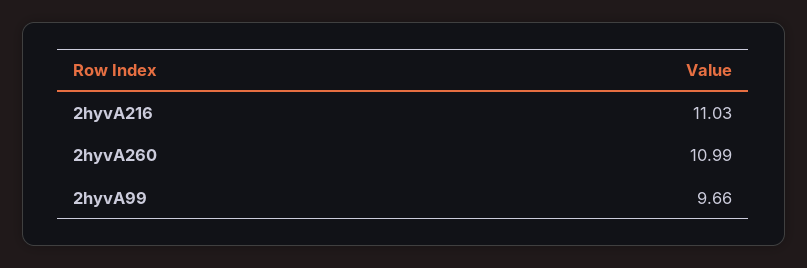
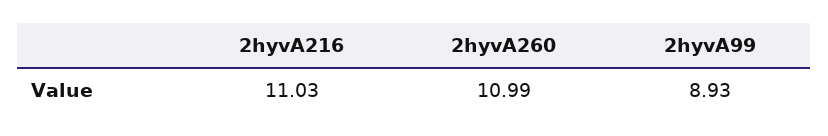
  {
    "2hyvA216": 11.03,
    "2hyvA260": 10.99,
-   "2hyvA99": 9.66
+   "2hyvA99": 8.93
  }

